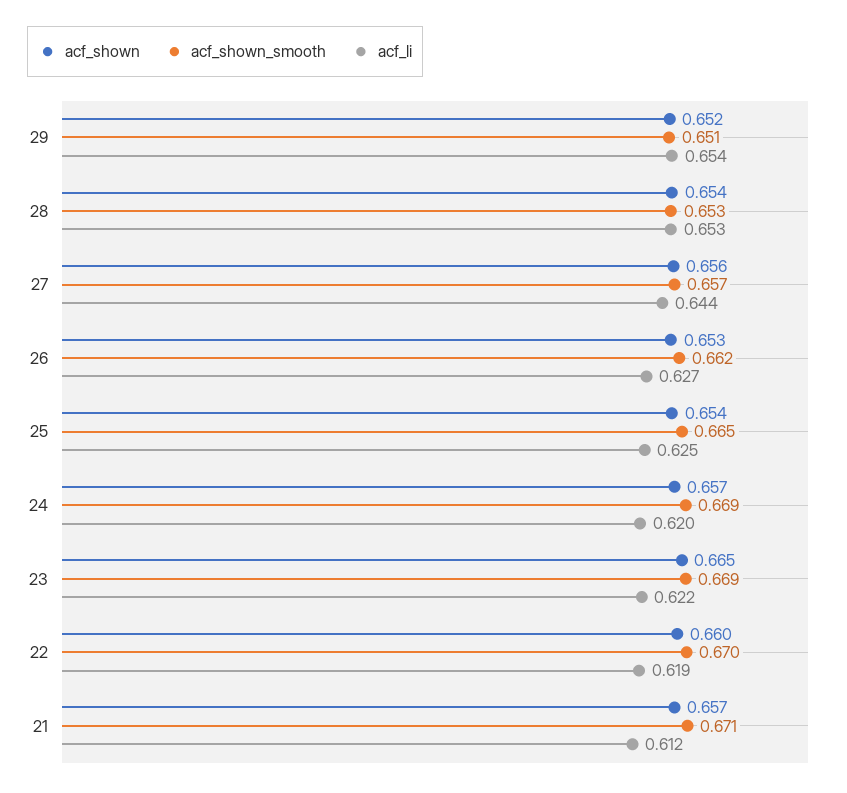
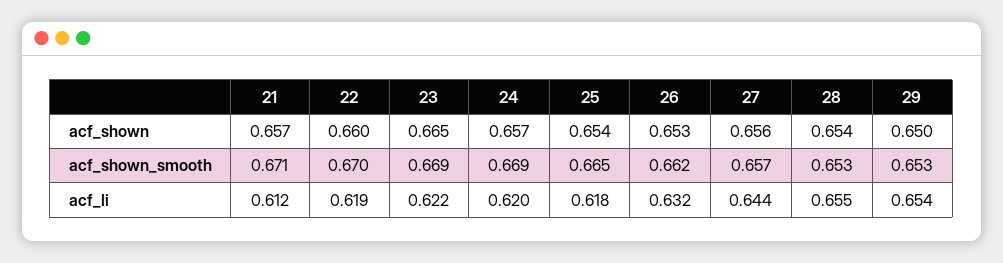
  {
    "acf_shown": {
-     "29": 0.652,
+     "29": 0.65,
      "28": 0.654,
      "27": 0.656,
      "26": 0.653,
      "25": 0.654,
      "24": 0.657,
      "23": 0.665,
      "22": 0.66,
      "21": 0.657
    },
    "acf_shown_smooth": {
-     "29": 0.651,
+     "29": 0.653,
      "28": 0.653,
      "27": 0.657,
      "26": 0.662,
      "25": 0.665,
      "24": 0.669,
      "23": 0.669,
      "22": 0.67,
      "21": 0.671
    },
    "acf_li": {
      "29": 0.654,
-     "28": 0.653,
+     "28": 0.655,
      "27": 0.644,
-     "26": 0.627,
+     "26": 0.632,
-     "25": 0.625,
+     "25": 0.618,
      "24": 0.62,
      "23": 0.622,
      "22": 0.619,
      "21": 0.612
    }
  }

